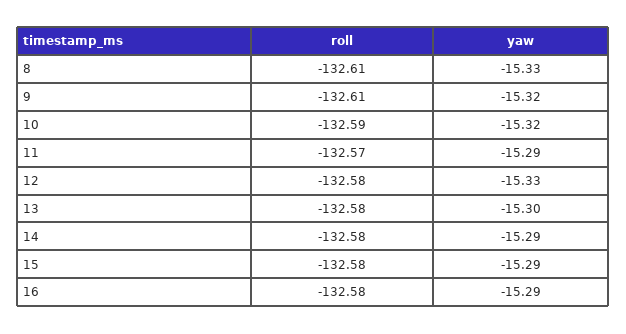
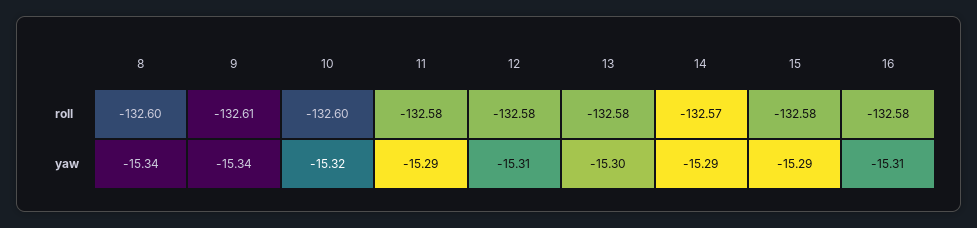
  {
    "roll": {
-     "8": -132.61,
+     "8": -132.6,
      "9": -132.61,
-     "10": -132.59,
+     "10": -132.6,
-     "11": -132.57,
+     "11": -132.58,
      "12": -132.58,
      "13": -132.58,
-     "14": -132.58,
+     "14": -132.57,
      "15": -132.58,
      "16": -132.58
    },
    "yaw": {
-     "8": -15.33,
+     "8": -15.34,
-     "9": -15.32,
+     "9": -15.34,
      "10": -15.32,
      "11": -15.29,
-     "12": -15.33,
+     "12": -15.31,
      "13": -15.3,
      "14": -15.29,
      "15": -15.29,
-     "16": -15.29
+     "16": -15.31
    }
  }

